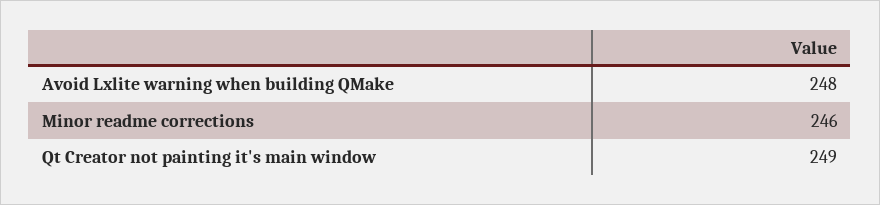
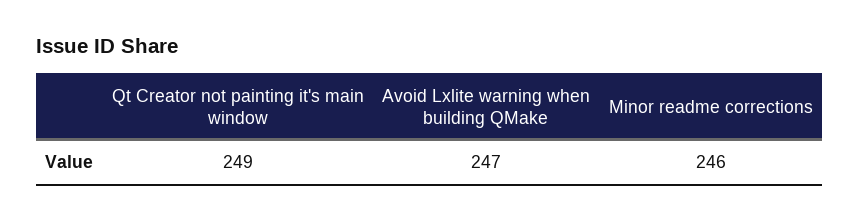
  {
-   "Avoid Lxlite warning when building QMake": 248,
+   "Avoid Lxlite warning when building QMake": 247,
    "Minor readme corrections": 246,
    "Qt Creator not painting it's main window": 249
  }

